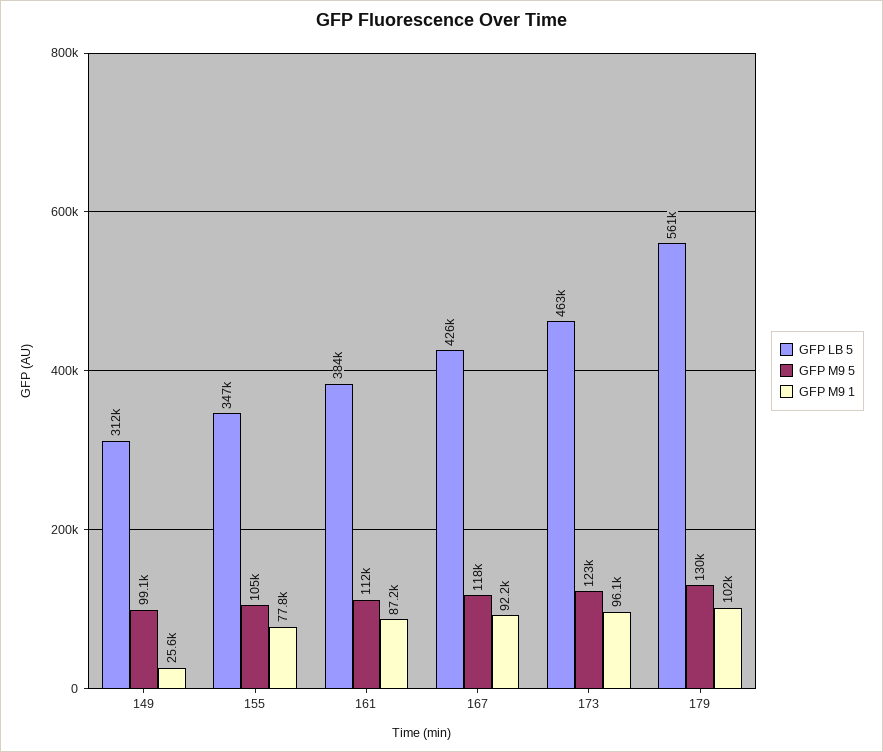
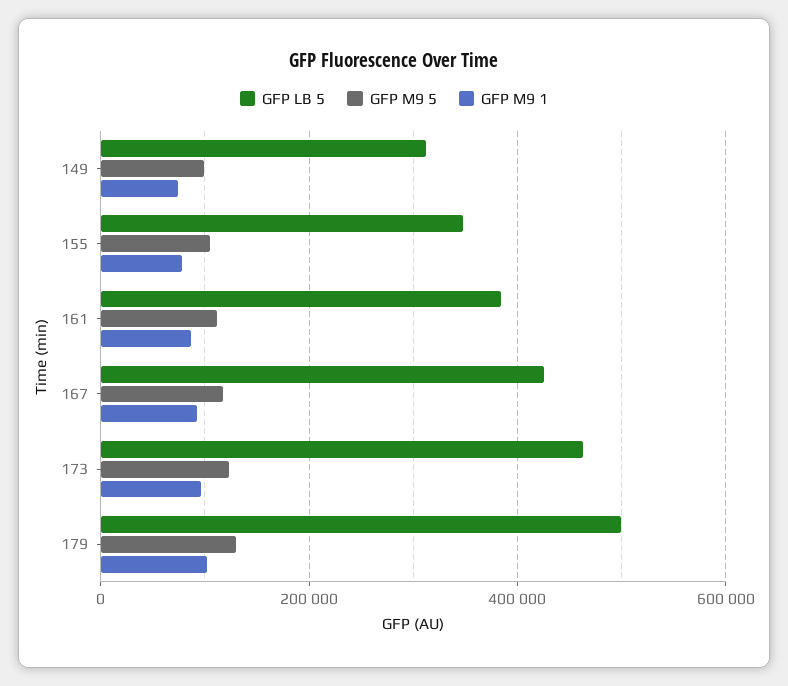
  {
    "GFP LB 5": {
      "149": 312000,
      "155": 347000,
      "161": 384000,
      "167": 426000,
      "173": 463000,
-     "179": 561000
+     "179": 500000
    },
    "GFP M9 5": {
      "149": 99100,
      "155": 105000,
      "161": 112000,
      "167": 118000,
      "173": 123000,
      "179": 130000
    },
    "GFP M9 1": {
-     "149": 25600,
+     "149": 80000,
      "155": 77800,
      "161": 87200,
      "167": 92200,
      "173": 96100,
      "179": 102000
    }
  }

